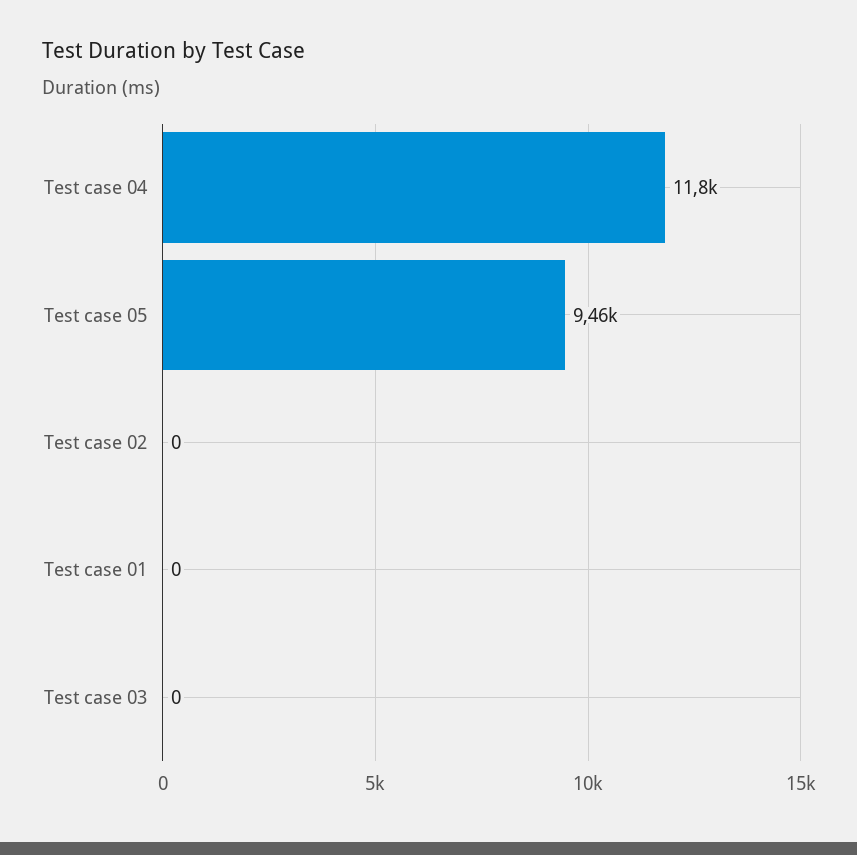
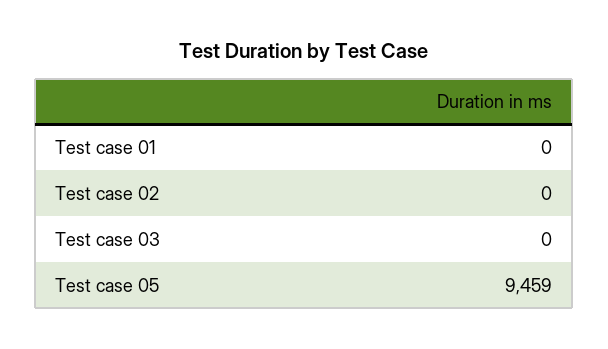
  {
-   "Test case 04": 11800,
    "Test case 05": 9459,
    "Test case 02": 0,
    "Test case 01": 0,
    "Test case 03": 0
  }

